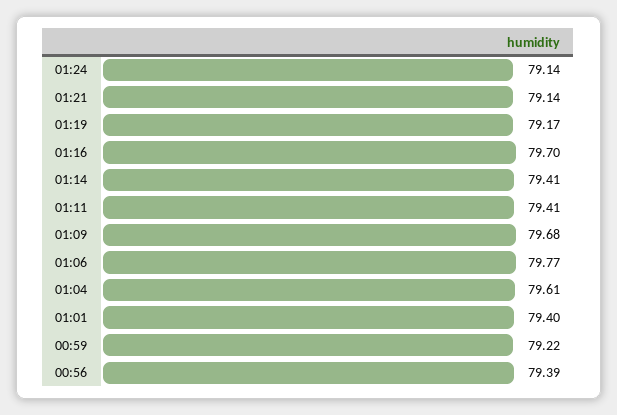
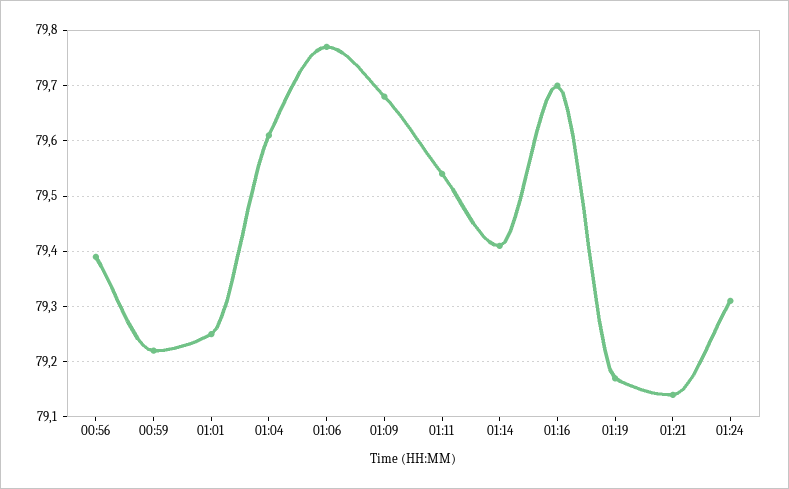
  {
-   "01:24": 79.14,
+   "01:24": 79.3,
    "01:21": 79.14,
    "01:19": 79.17,
    "01:16": 79.7,
    "01:14": 79.41,
-   "01:11": 79.41,
+   "01:11": 79.55,
    "01:09": 79.68,
    "01:06": 79.77,
    "01:04": 79.61,
-   "01:01": 79.4,
+   "01:01": 79.25,
    "00:59": 79.22,
    "00:56": 79.39
  }

